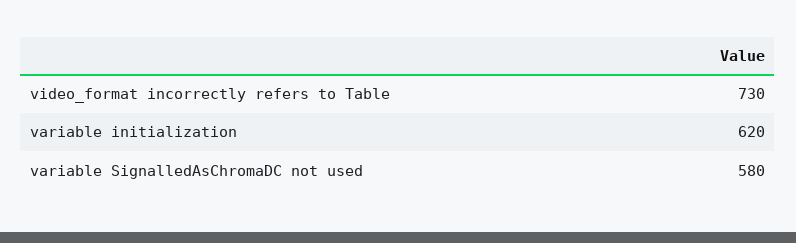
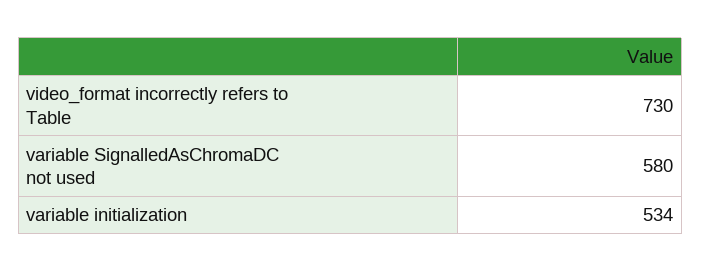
  {
    "video_format incorrectly refers to Table": 730,
-   "variable initialization": 620,
+   "variable initialization": 534,
    "variable SignalledAsChromaDC not used": 580
  }

